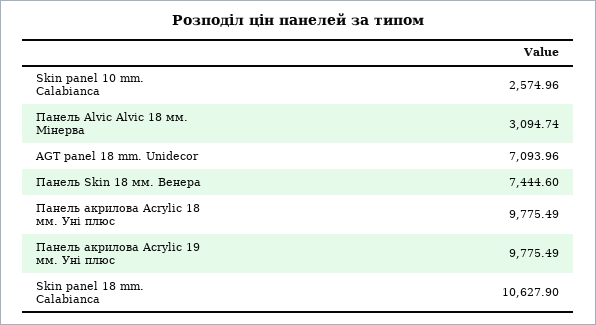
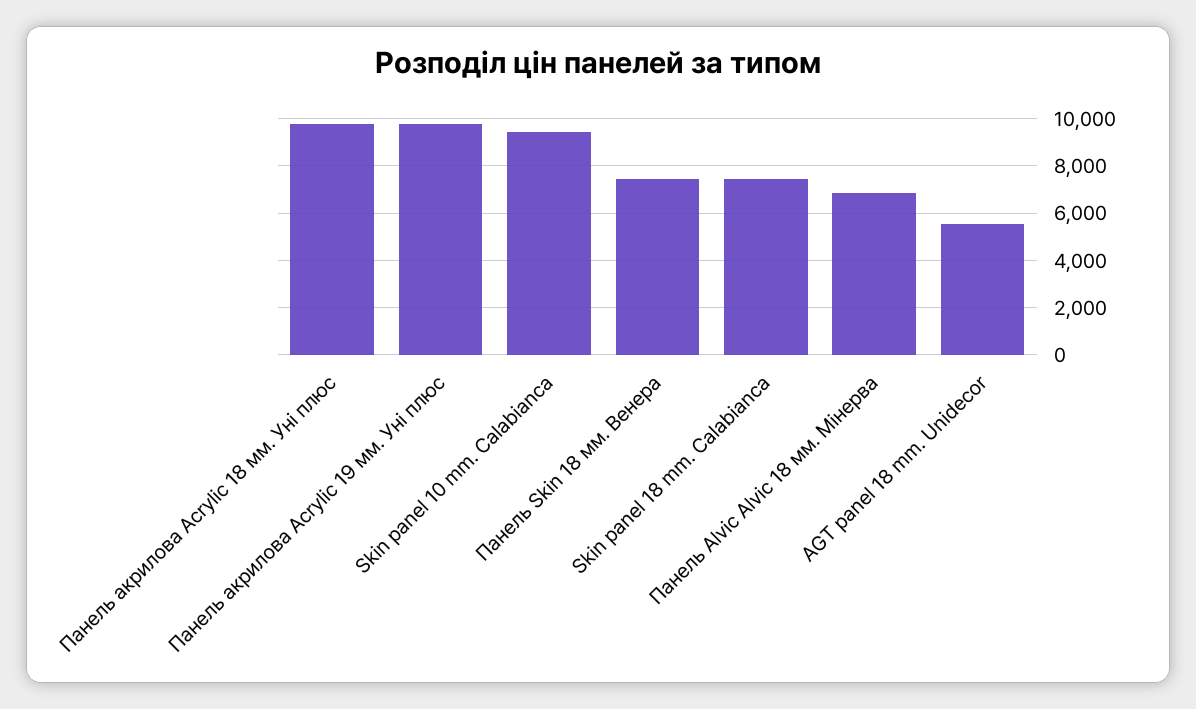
  {
-   "Skin panel 10 mm. Calabianca": 2574.96,
+   "Skin panel 10 mm. Calabianca": 9500,
-   "Панель Alvic Alvic 18 мм. Мінерва": 3094.74,
+   "Панель Alvic Alvic 18 мм. Мінерва": 7000,
-   "AGT panel 18 mm. Unidecor": 7093.96,
+   "AGT panel 18 mm. Unidecor": 5500,
    "Панель Skin 18 мм. Венера": 7444.6,
    "Панель акрилова Acrylic 18 мм. Уні плюс": 9775.49,
    "Панель акрилова Acrylic 19 мм. Уні плюс": 9775.49,
-   "Skin panel 18 mm. Calabianca": 10627.9
+   "Skin panel 18 mm. Calabianca": 7500
  }

